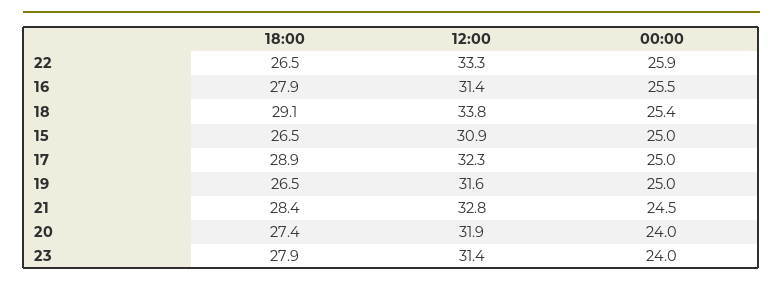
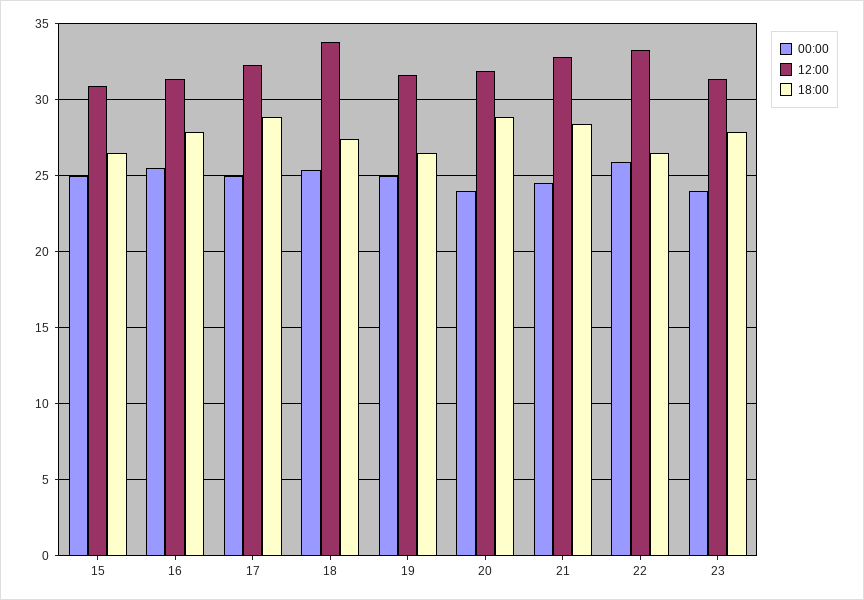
  {
    "18:00": {
      "22": 26.5,
      "16": 27.9,
-     "18": 29.1,
+     "18": 27.5,
      "15": 26.5,
      "17": 28.9,
      "19": 26.5,
      "21": 28.4,
-     "20": 27.4,
+     "20": 29,
      "23": 27.9
    },
    "12:00": {
      "22": 33.3,
      "16": 31.4,
      "18": 33.8,
      "15": 30.9,
      "17": 32.3,
      "19": 31.6,
      "21": 32.8,
      "20": 31.9,
      "23": 31.4
    },
    "00:00": {
      "22": 25.9,
      "16": 25.5,
      "18": 25.4,
      "15": 25,
      "17": 25,
      "19": 25,
      "21": 24.5,
      "20": 24,
      "23": 24
    }
  }

